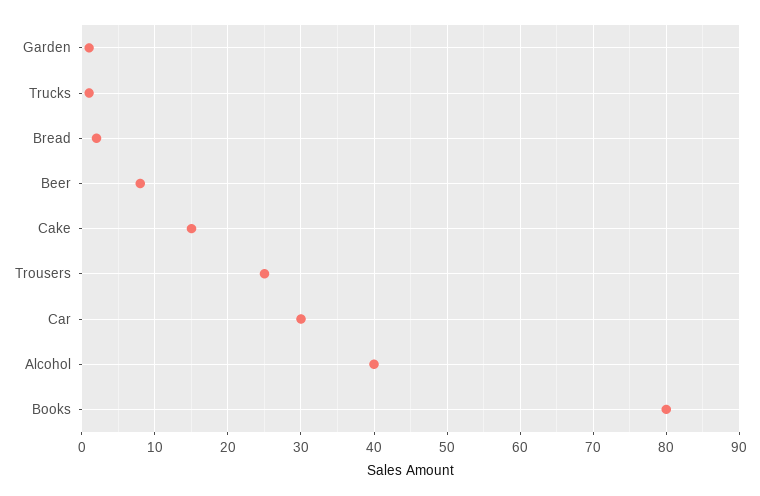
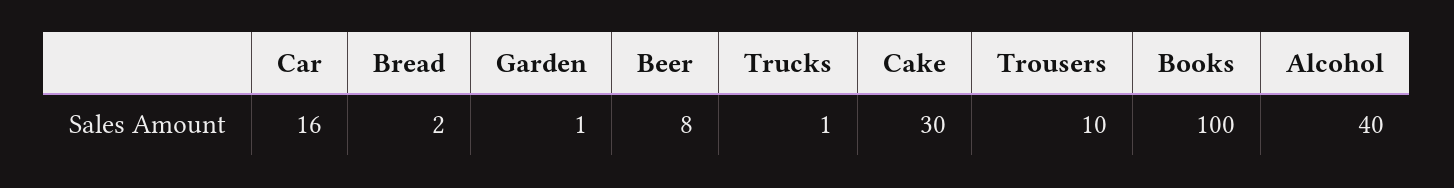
  {
    "Garden": 1,
    "Trucks": 1,
    "Bread": 2,
    "Beer": 8,
-   "Cake": 15,
+   "Cake": 30,
-   "Trousers": 25,
+   "Trousers": 10,
-   "Car": 30,
+   "Car": 16,
    "Alcohol": 40,
-   "Books": 80
+   "Books": 100
  }

